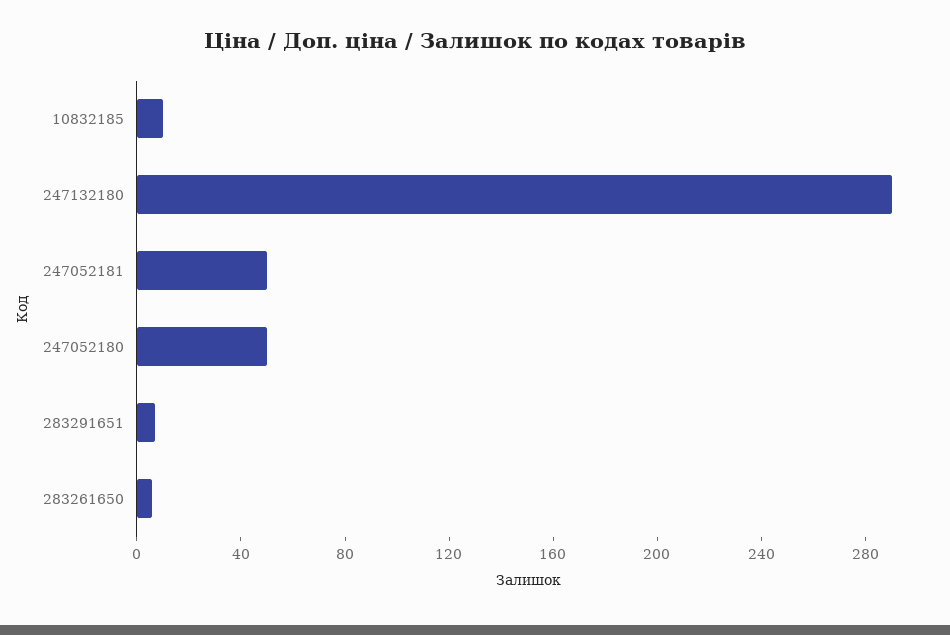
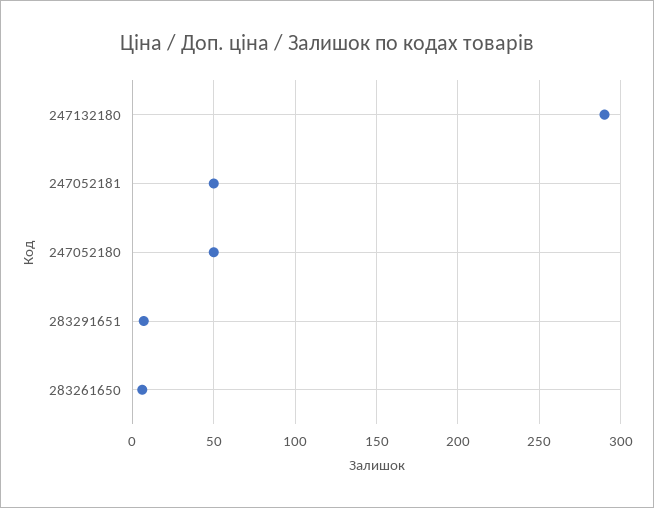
  {
-   "10832185": 10,
    "247132180": 290,
    "247052181": 50,
    "247052180": 50,
    "283291651": 5,
    "283261650": 5
  }

